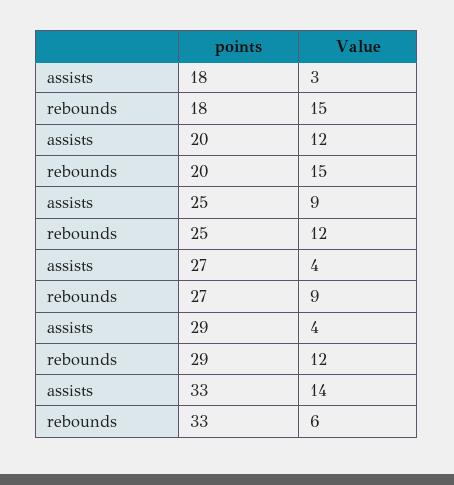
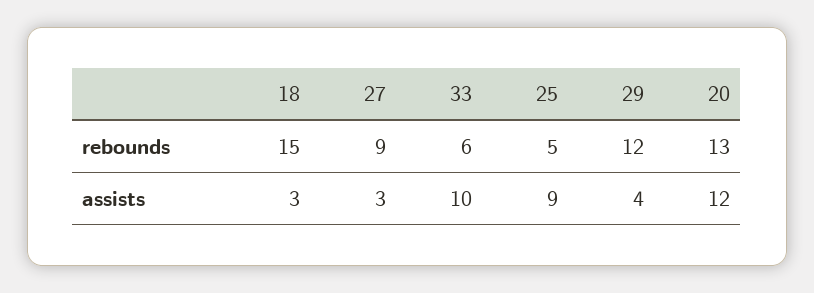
  {
    "assists": {
      "18": 3,
      "20": 12,
      "25": 9,
-     "27": 4,
+     "27": 3,
      "29": 4,
-     "33": 14
+     "33": 10
    },
    "rebounds": {
      "18": 15,
-     "20": 15,
+     "20": 13,
-     "25": 12,
+     "25": 5,
      "27": 9,
      "29": 12,
      "33": 6
    }
  }

